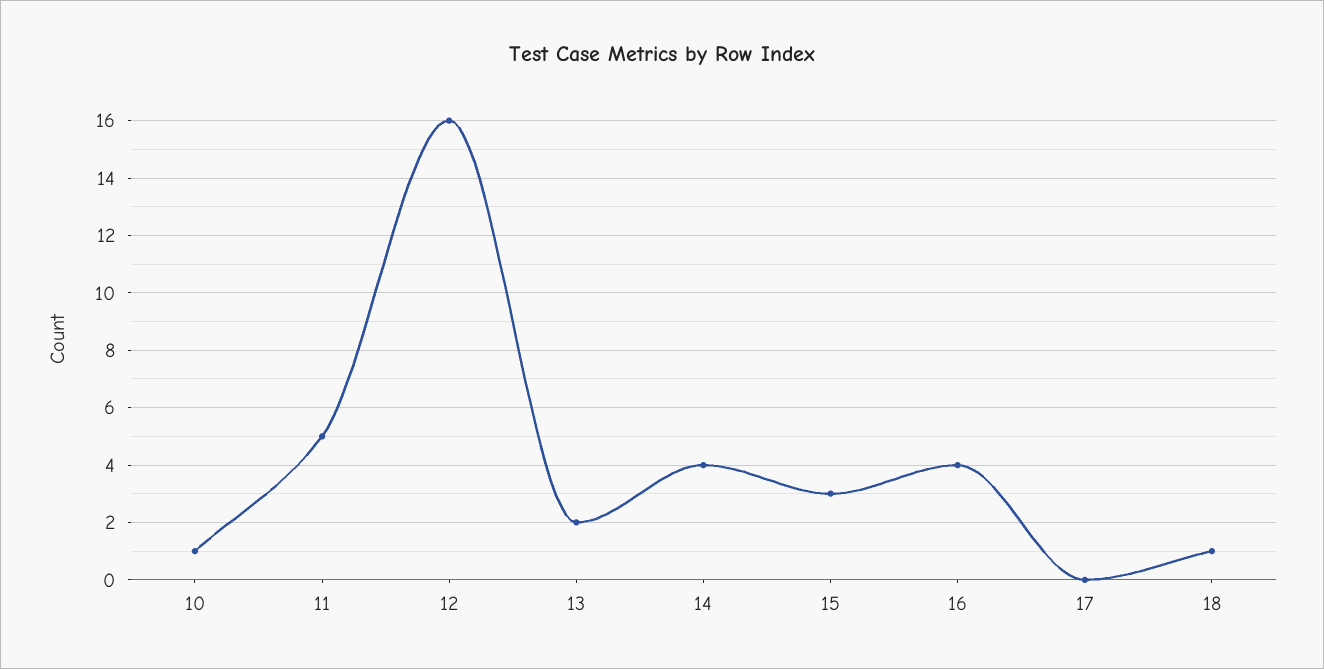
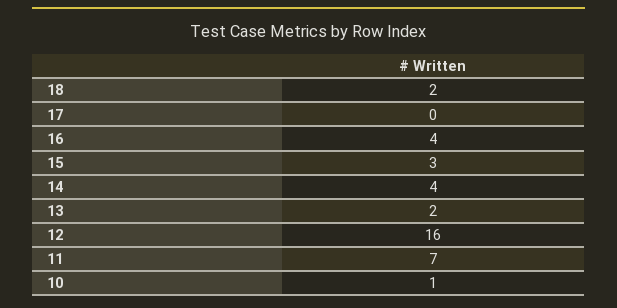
  {
    "10": 1,
-   "11": 5,
+   "11": 7,
    "12": 16,
    "13": 2,
    "14": 4,
    "15": 3,
    "16": 4,
    "17": 0,
-   "18": 1
+   "18": 2
  }

